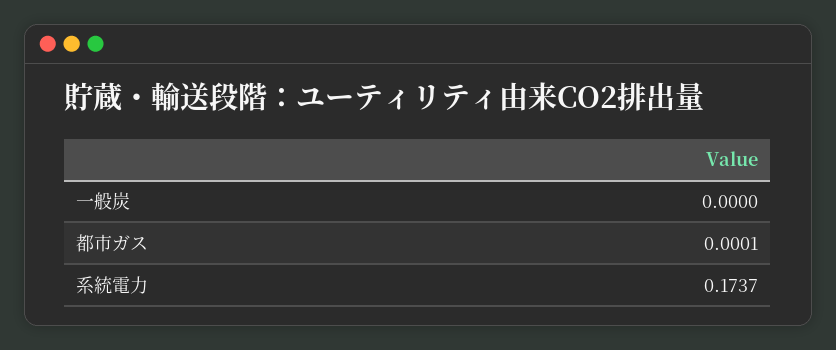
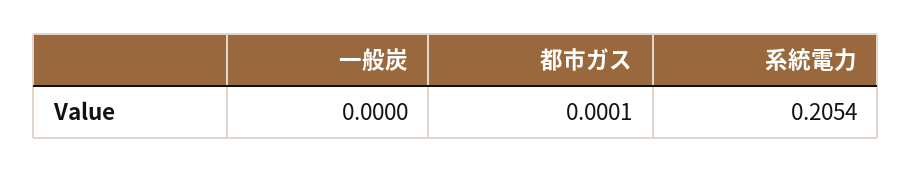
  {
    "一般炭": 0,
    "都市ガス": 0.0001,
-   "系統電力": 0.1737
+   "系統電力": 0.2054
  }

